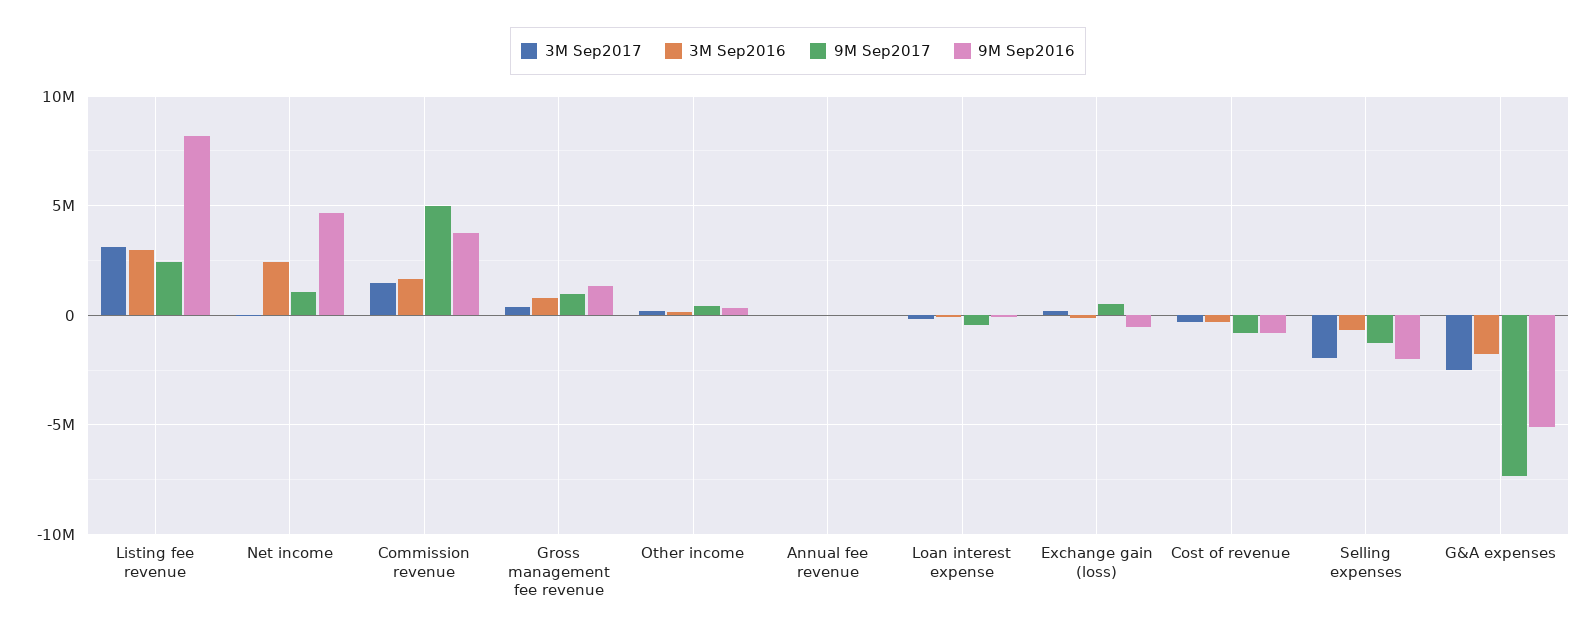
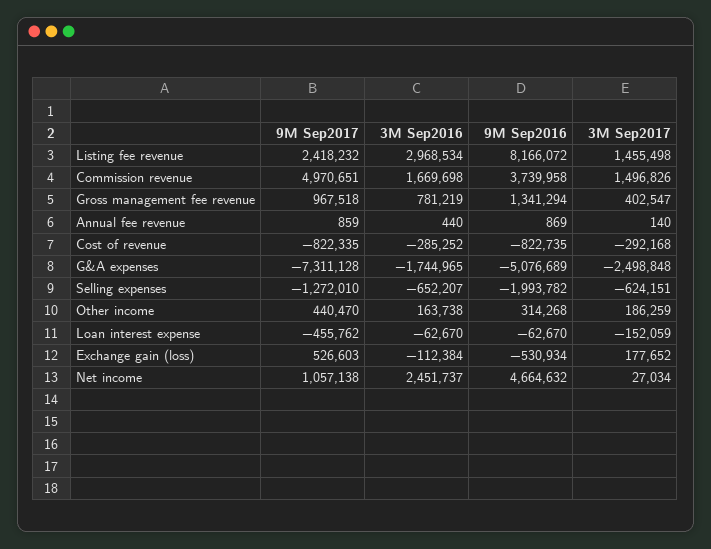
  {
    "3M Sep2017": {
-     "Listing fee revenue": 3000000,
+     "Listing fee revenue": 1455498,
      "Net income": 27034,
      "Commission revenue": 1496826,
      "Gross management fee revenue": 402547,
      "Other income": 186259,
      "Annual fee revenue": 140,
      "Loan interest expense": -152059,
      "Exchange gain (loss)": 177652,
      "Cost of revenue": -292168,
-     "Selling expenses": -2000000,
+     "Selling expenses": -624151,
      "G&A expenses": -2498848
    },
    "3M Sep2016": {
      "Listing fee revenue": 2968534,
      "Net income": 2451737,
      "Commission revenue": 1669698,
      "Gross management fee revenue": 781219,
      "Other income": 163738,
      "Annual fee revenue": 440,
      "Loan interest expense": -62670,
      "Exchange gain (loss)": -112384,
      "Cost of revenue": -285252,
      "Selling expenses": -652207,
      "G&A expenses": -1744965
    },
    "9M Sep2017": {
      "Listing fee revenue": 2418232,
      "Net income": 1057138,
      "Commission revenue": 4970651,
      "Gross management fee revenue": 967518,
      "Other income": 440470,
      "Annual fee revenue": 859,
      "Loan interest expense": -455762,
      "Exchange gain (loss)": 526603,
      "Cost of revenue": -822335,
      "Selling expenses": -1272010,
      "G&A expenses": -7311128
    },
    "9M Sep2016": {
      "Listing fee revenue": 8166072,
      "Net income": 4664632,
      "Commission revenue": 3739958,
      "Gross management fee revenue": 1341294,
      "Other income": 314268,
      "Annual fee revenue": 869,
      "Loan interest expense": -62670,
      "Exchange gain (loss)": -530934,
      "Cost of revenue": -822735,
      "Selling expenses": -1993782,
      "G&A expenses": -5076689
    }
  }

